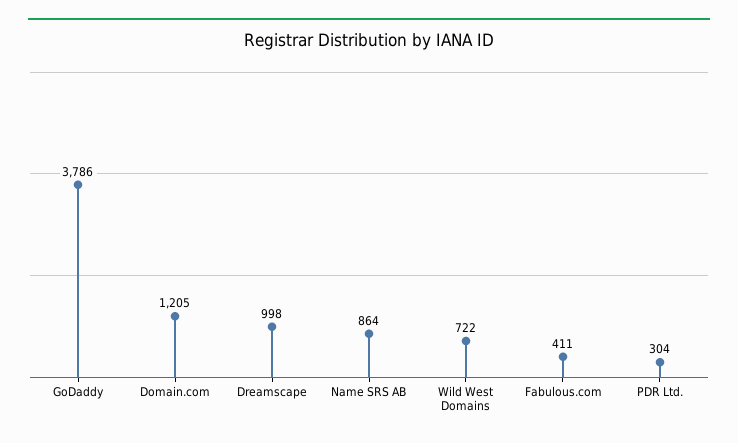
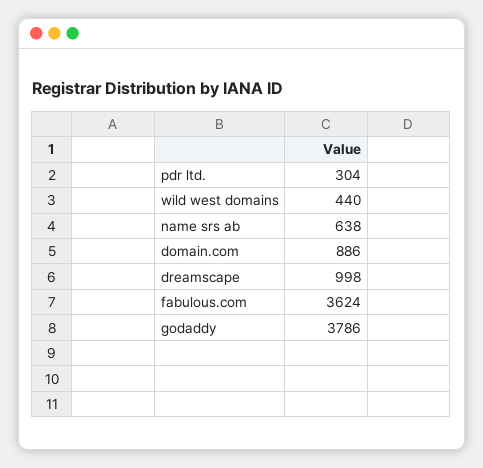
  {
    "GoDaddy": 3786,
-   "Domain.com": 1205,
+   "Domain.com": 886,
    "Dreamscape": 998,
-   "Name SRS AB": 864,
+   "Name SRS AB": 638,
-   "Wild West Domains": 722,
+   "Wild West Domains": 440,
-   "Fabulous.com": 411,
+   "Fabulous.com": 3624,
    "PDR Ltd.": 304
  }

